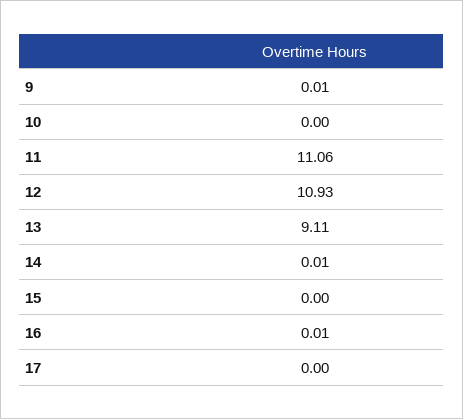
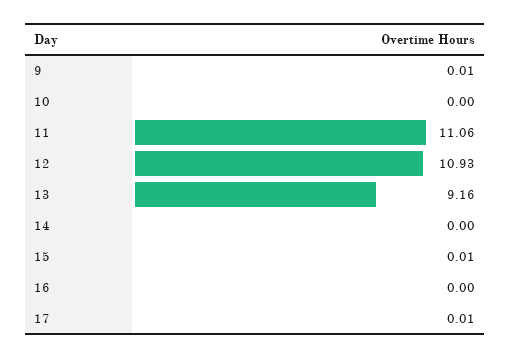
  {
    "9": 0.01,
    "10": 0,
    "11": 11.06,
    "12": 10.93,
-   "13": 9.11,
+   "13": 9.16,
-   "14": 0.01,
+   "14": 0,
-   "15": 0,
+   "15": 0.01,
-   "16": 0.01,
+   "16": 0,
-   "17": 0
+   "17": 0.01
  }

